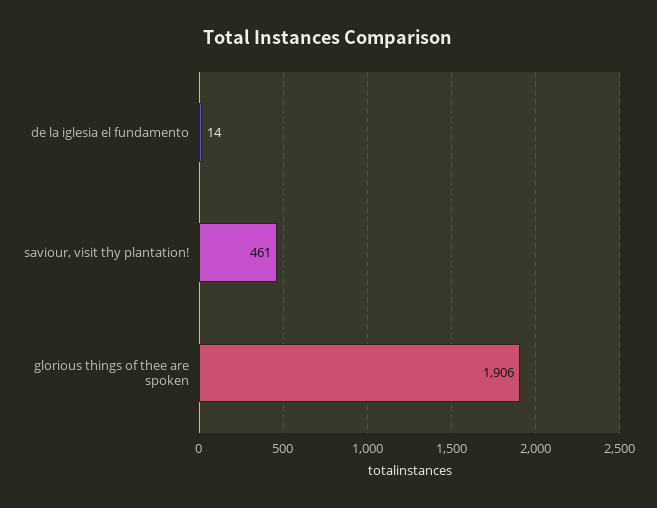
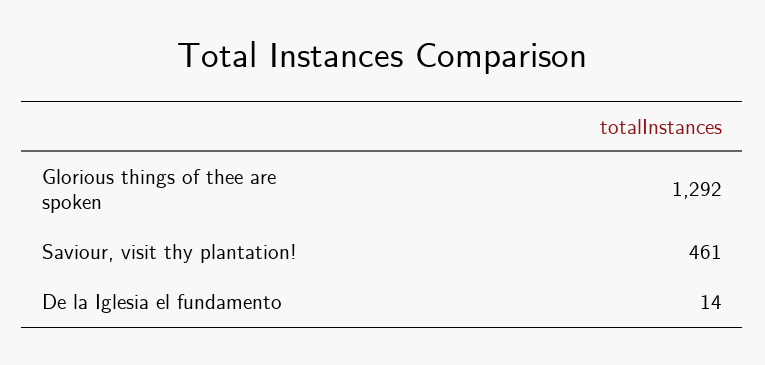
  {
    "de la iglesia el fundamento": 14,
    "saviour, visit thy plantation!": 461,
-   "glorious things of thee are spoken": 1906
+   "glorious things of thee are spoken": 1292
  }

